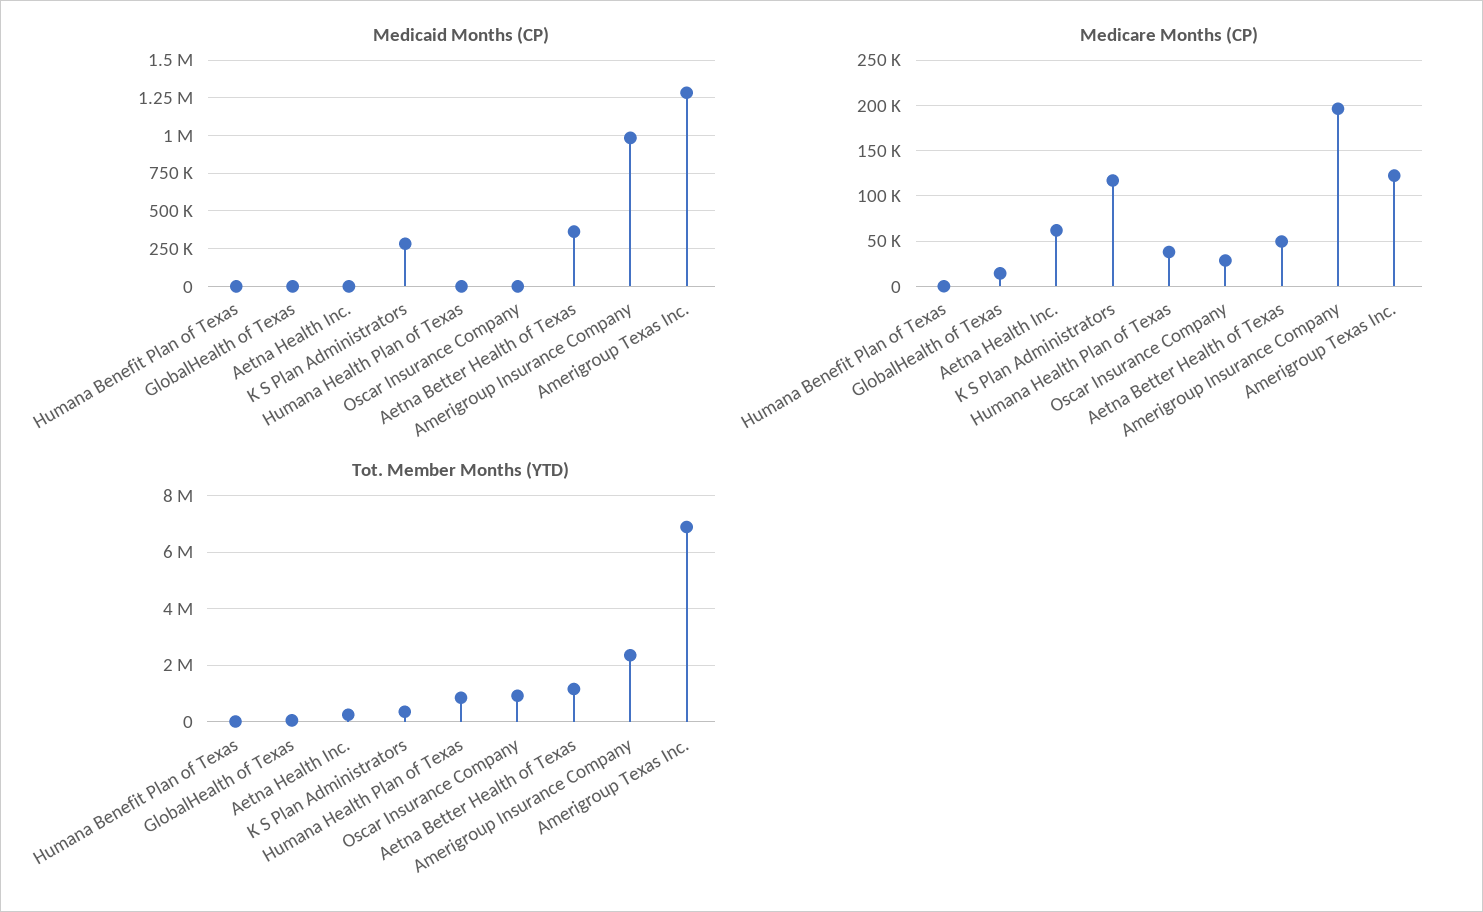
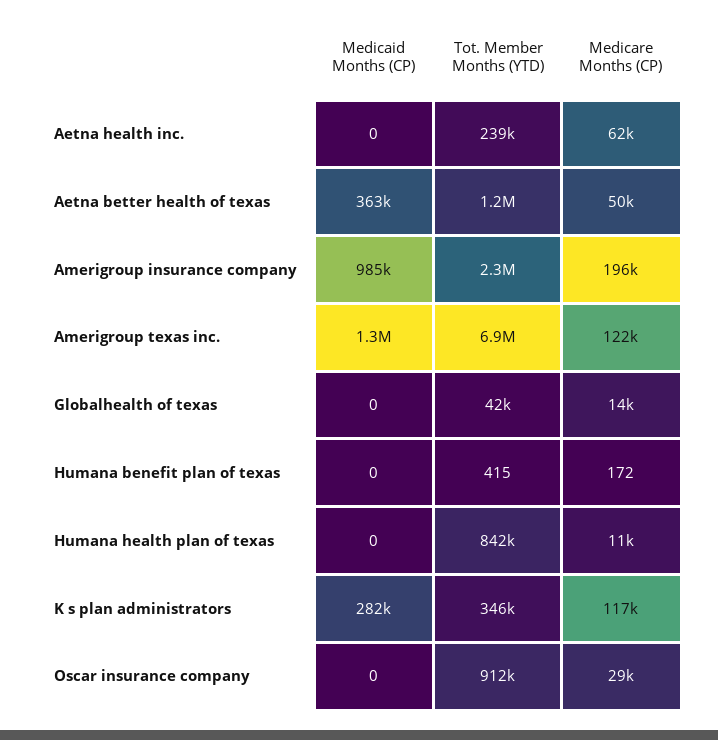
  {
    "Medicaid Months (CP)": {
      "Humana Benefit Plan of Texas": 0,
      "GlobalHealth of Texas": 0,
      "Aetna Health Inc.": 0,
      "K S Plan Administrators": 282000,
      "Humana Health Plan of Texas": 0,
      "Oscar Insurance Company": 0,
      "Aetna Better Health of Texas": 363000,
      "Amerigroup Insurance Company": 985000,
      "Amerigroup Texas Inc.": 1300000
    },
    "Medicare Months (CP)": {
      "Humana Benefit Plan of Texas": 172,
      "GlobalHealth of Texas": 14000,
      "Aetna Health Inc.": 62000,
      "K S Plan Administrators": 117000,
-     "Humana Health Plan of Texas": 40000,
+     "Humana Health Plan of Texas": 11000,
      "Oscar Insurance Company": 29000,
      "Aetna Better Health of Texas": 50000,
      "Amerigroup Insurance Company": 196000,
      "Amerigroup Texas Inc.": 122000
    },
    "Tot. Member Months (YTD)": {
      "Humana Benefit Plan of Texas": 415,
      "GlobalHealth of Texas": 42000,
      "Aetna Health Inc.": 239000,
      "K S Plan Administrators": 346000,
      "Humana Health Plan of Texas": 842000,
      "Oscar Insurance Company": 912000,
      "Aetna Better Health of Texas": 1200000,
      "Amerigroup Insurance Company": 2300000,
      "Amerigroup Texas Inc.": 6900000
    }
  }

